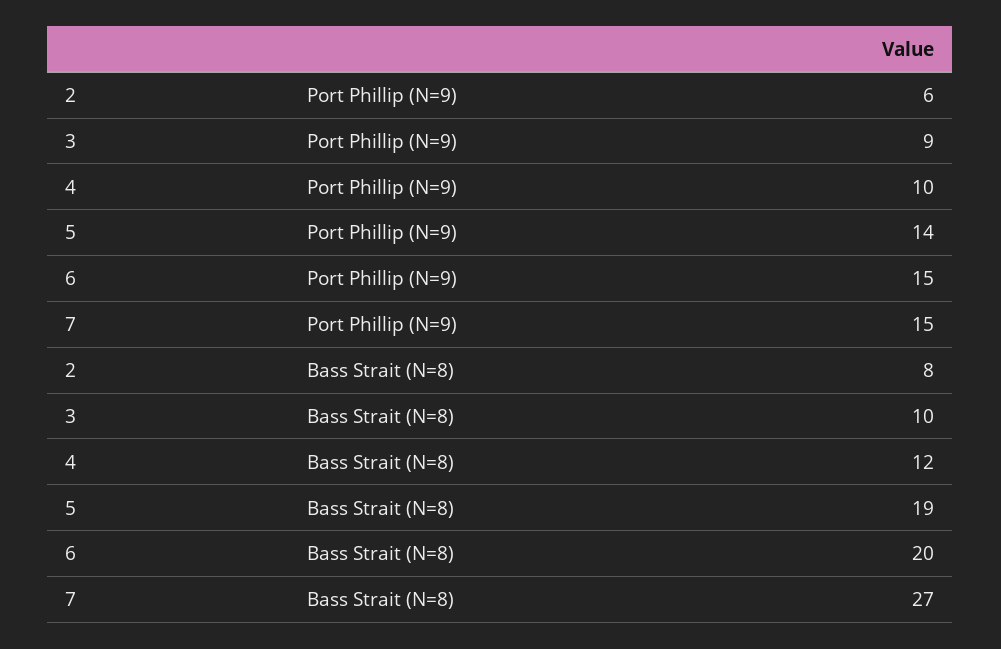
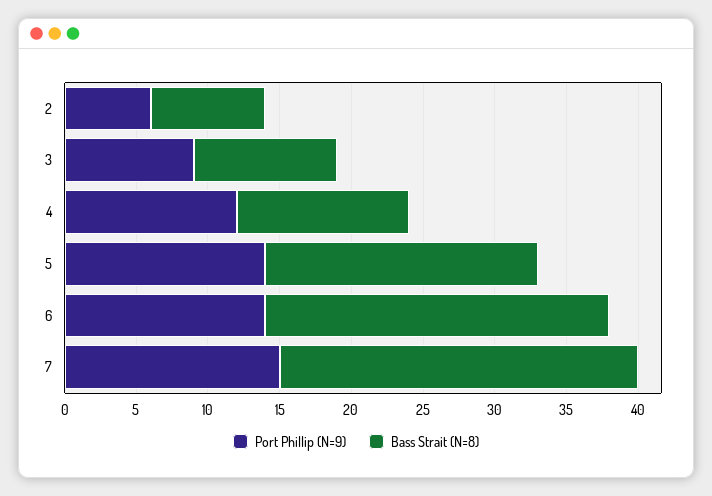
  {
    "Port Phillip (N=9)": {
      "2": 6,
      "3": 9,
-     "4": 10,
+     "4": 12,
      "5": 14,
-     "6": 15,
+     "6": 14,
      "7": 15
    },
    "Bass Strait (N=8)": {
      "2": 8,
      "3": 10,
      "4": 12,
      "5": 19,
-     "6": 20,
+     "6": 24,
-     "7": 27
+     "7": 25
    }
  }

